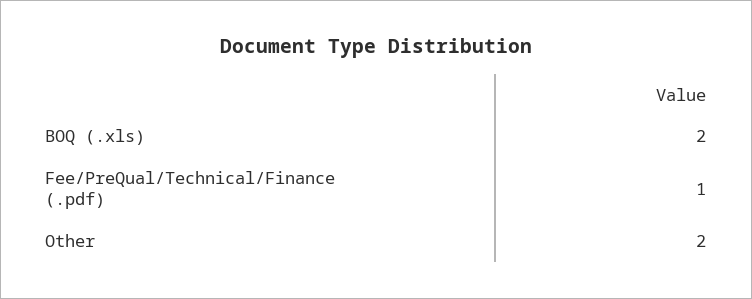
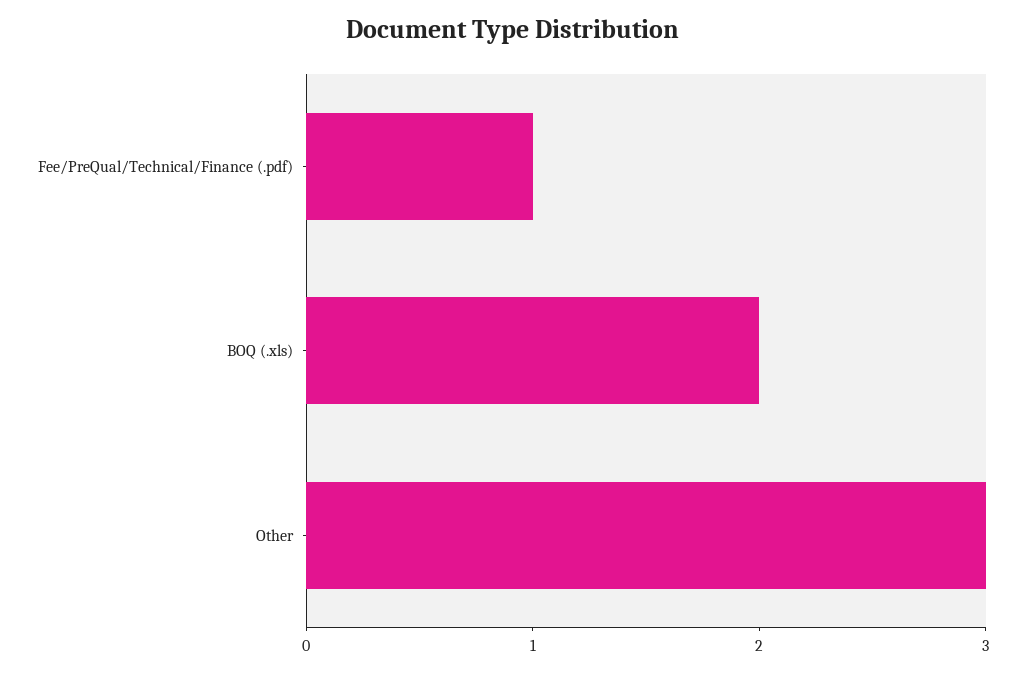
  {
    "BOQ (.xls)": 2,
    "Fee/PreQual/Technical/Finance (.pdf)": 1,
-   "Other": 2
+   "Other": 3
  }

